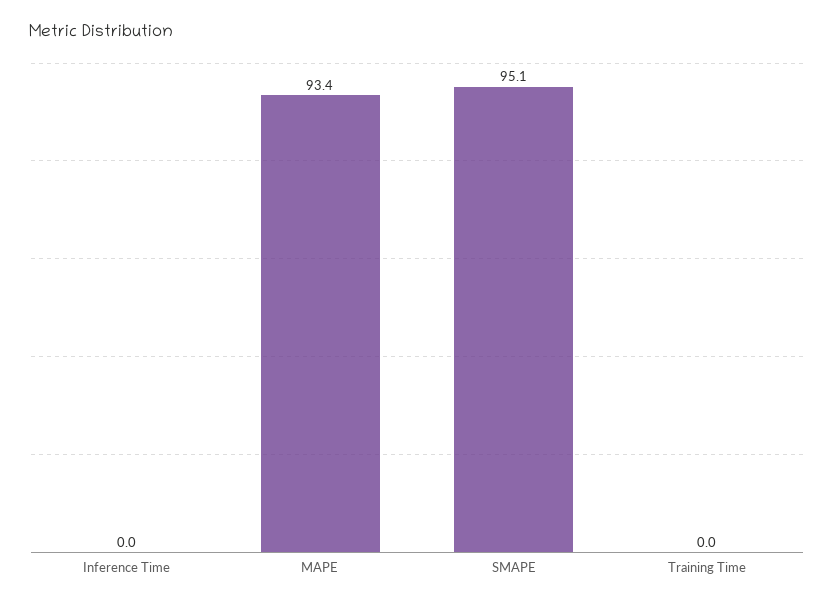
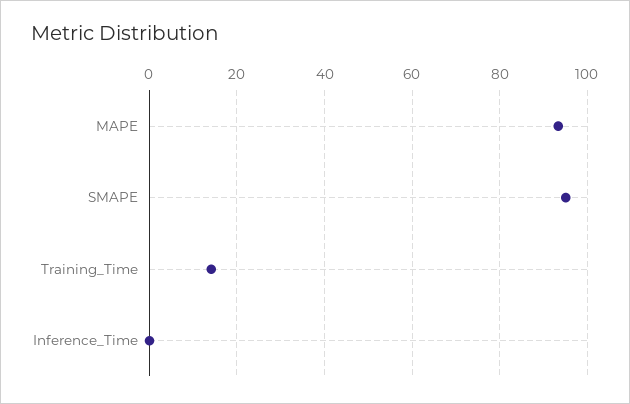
  {
    "Inference Time": 0,
    "MAPE": 93.4,
    "SMAPE": 95.1,
-   "Training Time": 0
+   "Training Time": 14
  }

